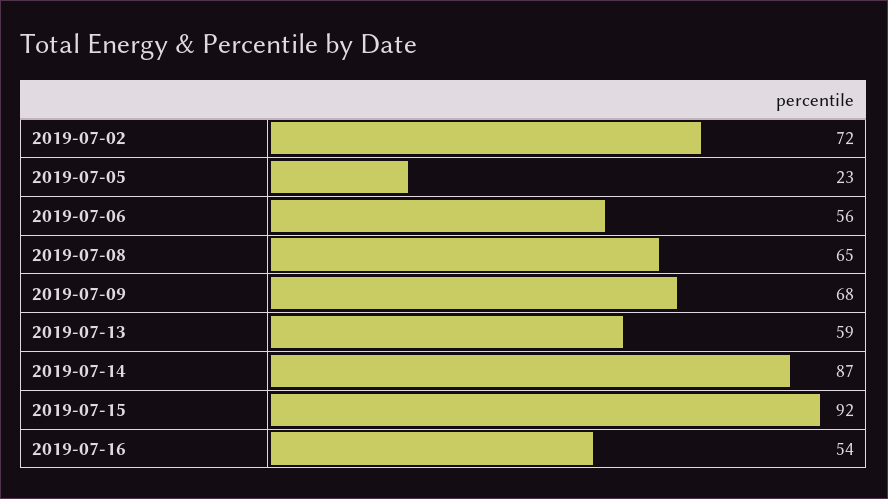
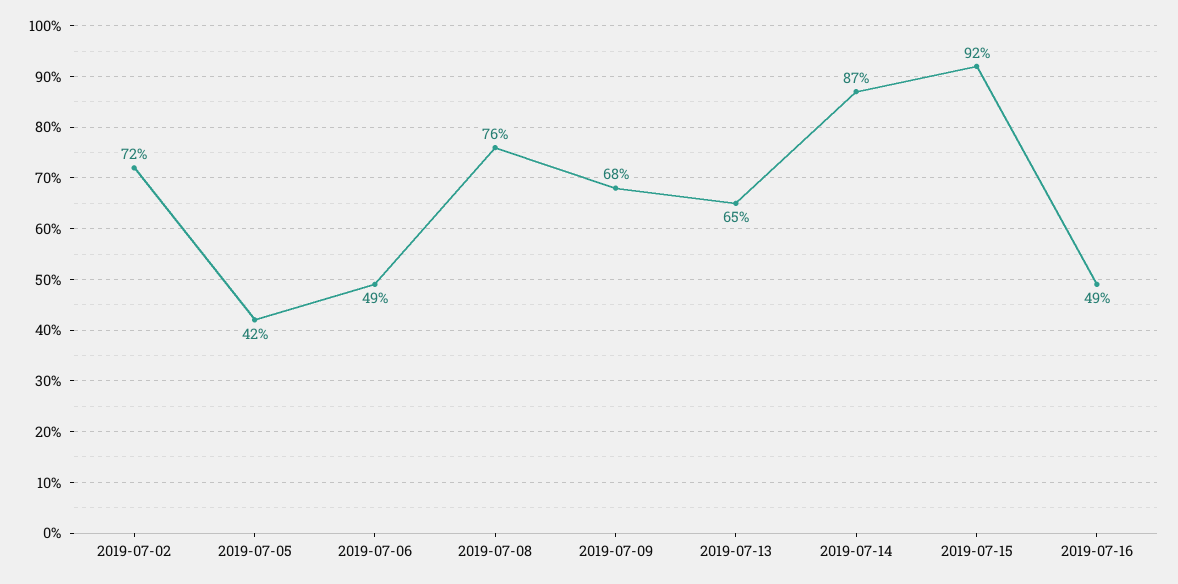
  {
    "2019-07-02": 72,
-   "2019-07-05": 23,
+   "2019-07-05": 42,
-   "2019-07-06": 56,
+   "2019-07-06": 49,
-   "2019-07-08": 65,
+   "2019-07-08": 76,
    "2019-07-09": 68,
-   "2019-07-13": 59,
+   "2019-07-13": 65,
    "2019-07-14": 87,
    "2019-07-15": 92,
-   "2019-07-16": 54
+   "2019-07-16": 49
  }

